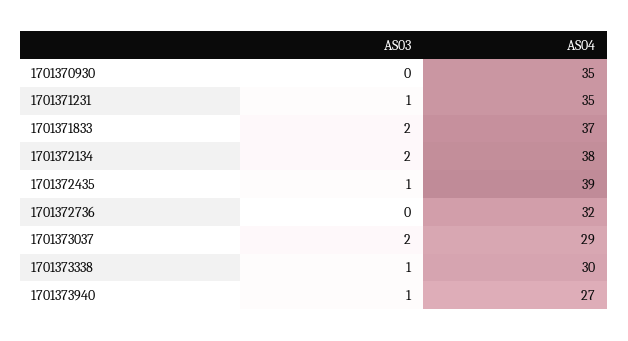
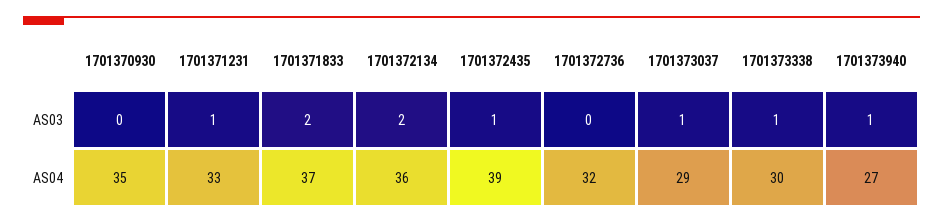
  {
    "AS03": {
      "1701370930": 0,
      "1701371231": 1,
      "1701371833": 2,
      "1701372134": 2,
      "1701372435": 1,
      "1701372736": 0,
-     "1701373037": 2,
+     "1701373037": 1,
      "1701373338": 1,
      "1701373940": 1
    },
    "AS04": {
      "1701370930": 35,
-     "1701371231": 35,
+     "1701371231": 33,
      "1701371833": 37,
-     "1701372134": 38,
+     "1701372134": 36,
      "1701372435": 39,
      "1701372736": 32,
      "1701373037": 29,
      "1701373338": 30,
      "1701373940": 27
    }
  }

